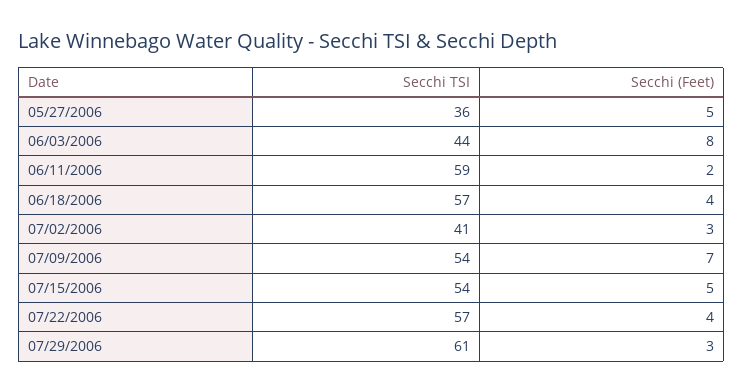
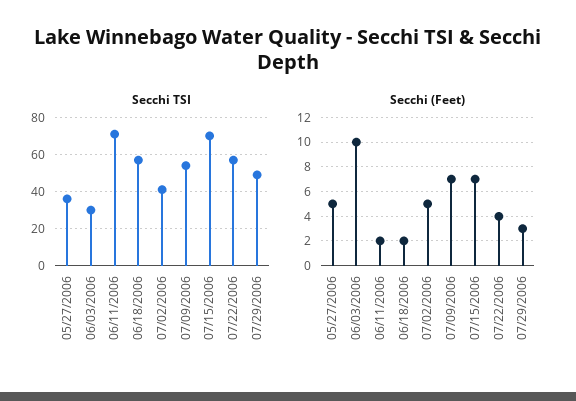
  {
    "Secchi TSI": {
      "05/27/2006": 36,
-     "06/03/2006": 44,
+     "06/03/2006": 30,
-     "06/11/2006": 59,
+     "06/11/2006": 70,
      "06/18/2006": 57,
      "07/02/2006": 41,
      "07/09/2006": 54,
-     "07/15/2006": 54,
+     "07/15/2006": 70,
      "07/22/2006": 57,
-     "07/29/2006": 61
+     "07/29/2006": 50
    },
    "Secchi (Feet)": {
      "05/27/2006": 5,
-     "06/03/2006": 8,
+     "06/03/2006": 10,
      "06/11/2006": 2,
-     "06/18/2006": 4,
+     "06/18/2006": 2,
-     "07/02/2006": 3,
+     "07/02/2006": 5,
      "07/09/2006": 7,
-     "07/15/2006": 5,
+     "07/15/2006": 7,
      "07/22/2006": 4,
      "07/29/2006": 3
    }
  }

